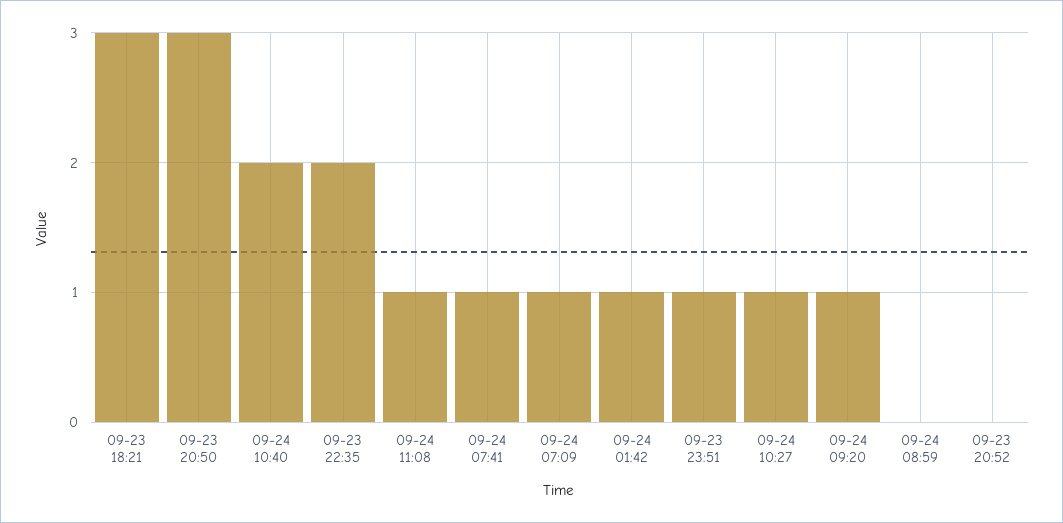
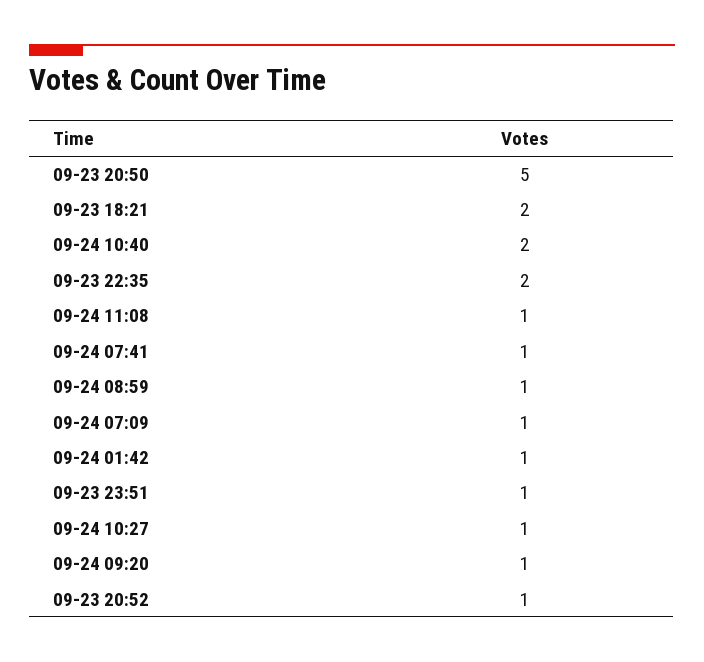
  {
-   "09-23 18:21": 3,
+   "09-23 18:21": 2,
-   "09-23 20:50": 3,
+   "09-23 20:50": 5,
    "09-24 10:40": 2,
    "09-23 22:35": 2,
    "09-24 11:08": 1,
    "09-24 07:41": 1,
    "09-24 07:09": 1,
    "09-24 01:42": 1,
    "09-23 23:51": 1,
    "09-24 10:27": 1,
    "09-24 09:20": 1,
-   "09-24 08:59": 0,
+   "09-24 08:59": 1,
-   "09-23 20:52": 0
+   "09-23 20:52": 1
  }

